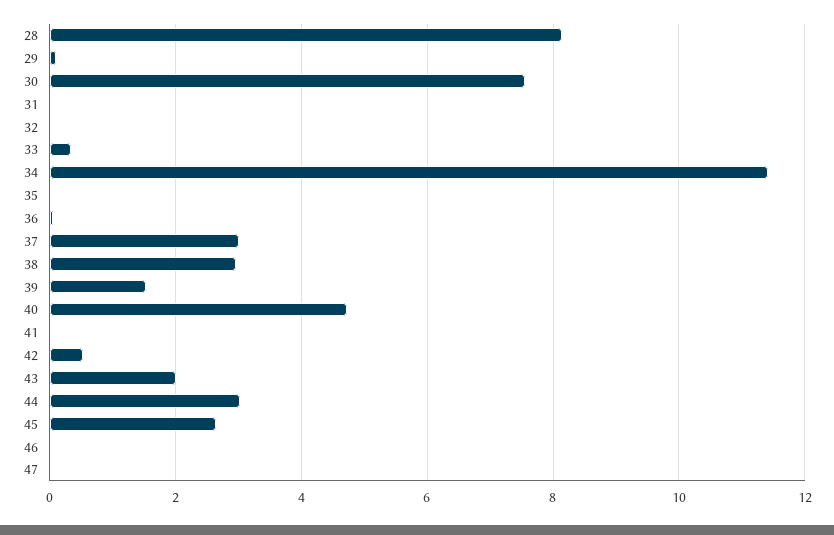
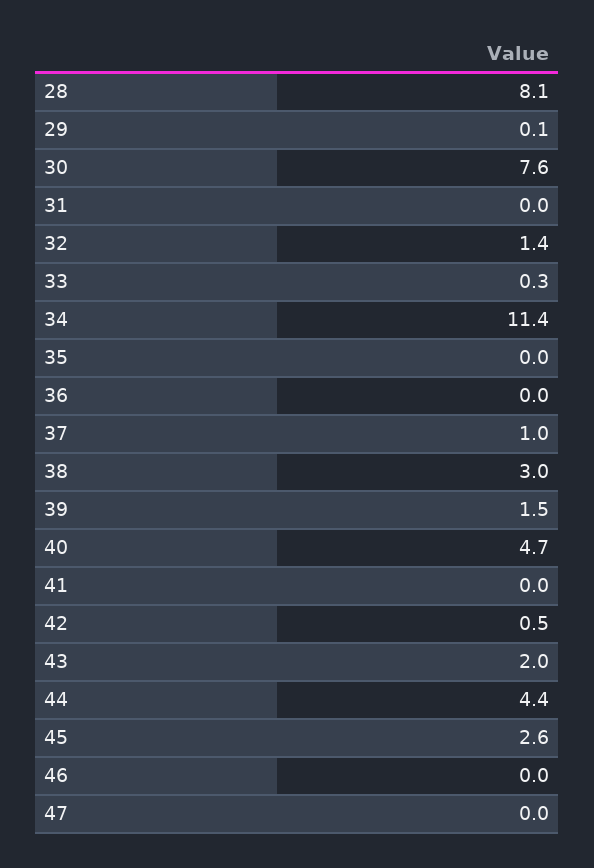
  {
    "28": 8.1,
    "29": 0.1,
    "30": 7.6,
    "31": 0,
-   "32": 0,
+   "32": 1.4,
    "33": 0.3,
    "34": 11.4,
    "35": 0,
    "36": 0,
-   "37": 3,
+   "37": 1,
    "38": 3,
    "39": 1.5,
    "40": 4.7,
    "41": 0,
    "42": 0.5,
    "43": 2,
-   "44": 3,
+   "44": 4.4,
    "45": 2.6,
    "46": 0,
    "47": 0
  }

